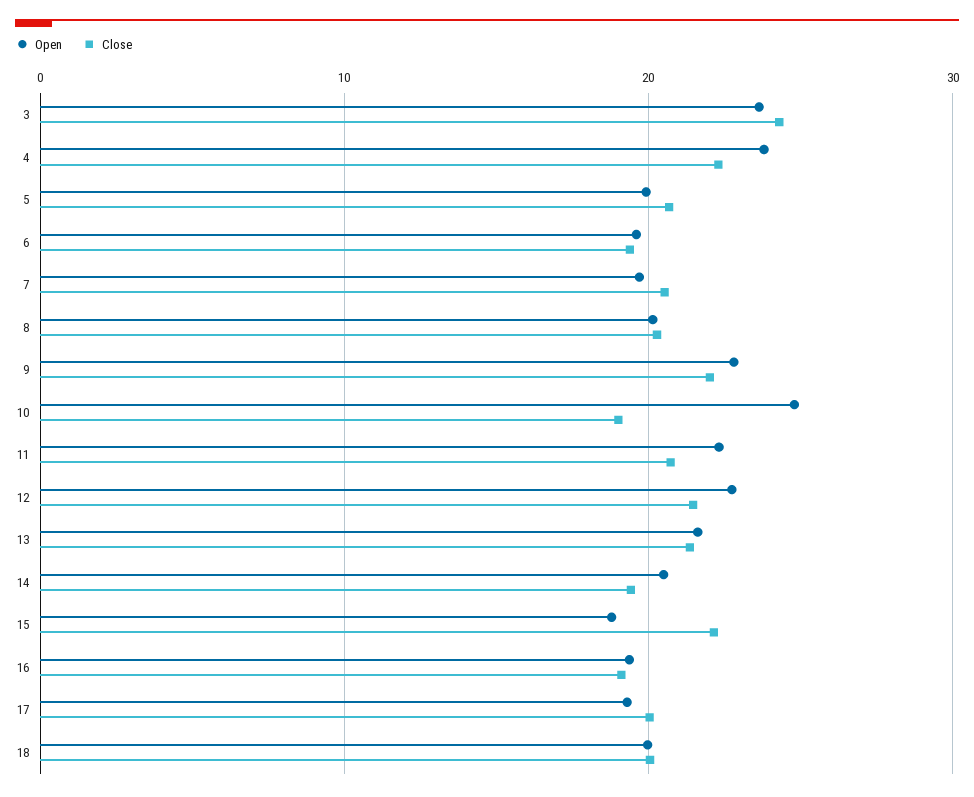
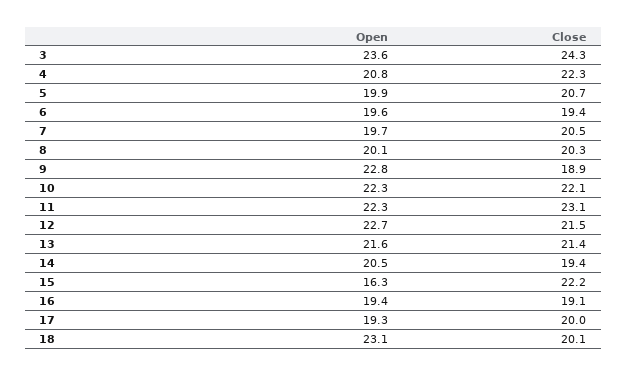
  {
    "Open": {
      "3": 23.6,
-     "4": 24,
+     "4": 20.8,
      "5": 19.9,
      "6": 19.6,
      "7": 19.7,
      "8": 20.1,
      "9": 22.8,
-     "10": 25,
+     "10": 22.3,
      "11": 22.3,
      "12": 22.7,
      "13": 21.6,
      "14": 20.5,
-     "15": 19,
+     "15": 16.3,
      "16": 19.4,
      "17": 19.3,
-     "18": 20
+     "18": 23.1
    },
    "Close": {
      "3": 24.3,
      "4": 22.3,
      "5": 20.7,
      "6": 19.4,
      "7": 20.5,
      "8": 20.3,
-     "9": 22,
+     "9": 18.9,
-     "10": 19,
+     "10": 22.1,
-     "11": 21,
+     "11": 23.1,
      "12": 21.5,
      "13": 21.4,
      "14": 19.4,
      "15": 22.2,
      "16": 19.1,
      "17": 20,
      "18": 20.1
    }
  }

